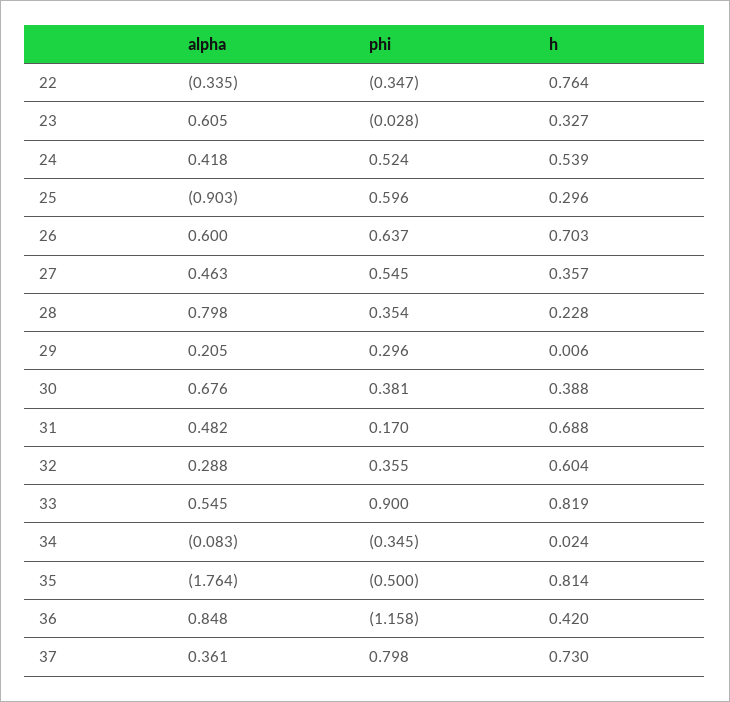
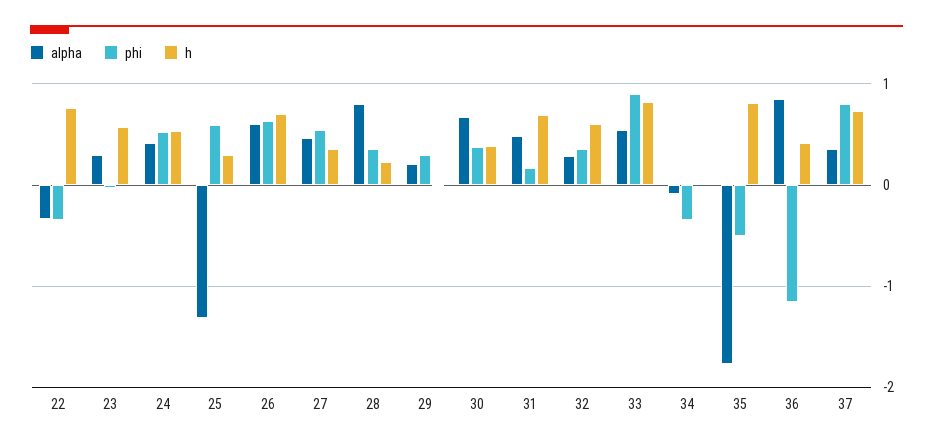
  {
    "alpha": {
      "22": -0.335,
-     "23": 0.605,
+     "23": 0.3,
      "24": 0.418,
-     "25": -0.903,
+     "25": -1.3,
      "26": 0.6,
      "27": 0.463,
      "28": 0.798,
      "29": 0.205,
      "30": 0.676,
      "31": 0.482,
      "32": 0.288,
      "33": 0.545,
      "34": -0.083,
      "35": -1.764,
      "36": 0.848,
      "37": 0.361
    },
    "phi": {
      "22": -0.347,
      "23": -0.028,
      "24": 0.524,
      "25": 0.596,
      "26": 0.637,
      "27": 0.545,
      "28": 0.354,
      "29": 0.296,
      "30": 0.381,
      "31": 0.17,
      "32": 0.355,
      "33": 0.9,
      "34": -0.345,
      "35": -0.5,
      "36": -1.158,
      "37": 0.798
    },
    "h": {
      "22": 0.764,
-     "23": 0.327,
+     "23": 0.6,
      "24": 0.539,
      "25": 0.296,
      "26": 0.703,
      "27": 0.357,
      "28": 0.228,
      "29": 0.006,
      "30": 0.388,
      "31": 0.688,
      "32": 0.604,
      "33": 0.819,
      "34": 0.024,
      "35": 0.814,
      "36": 0.42,
      "37": 0.73
    }
  }

